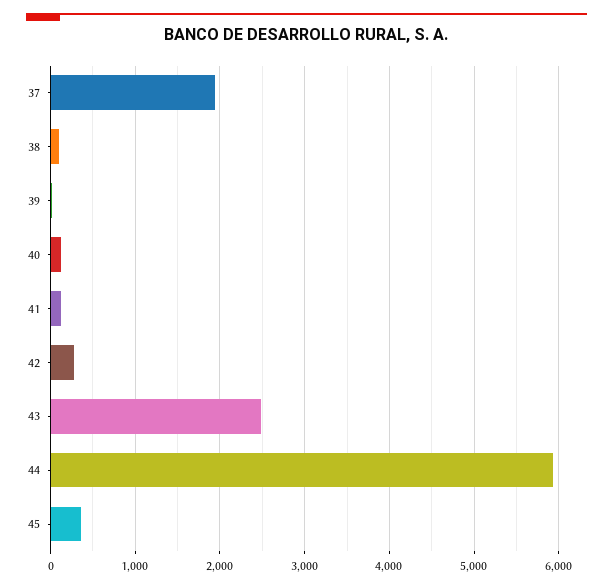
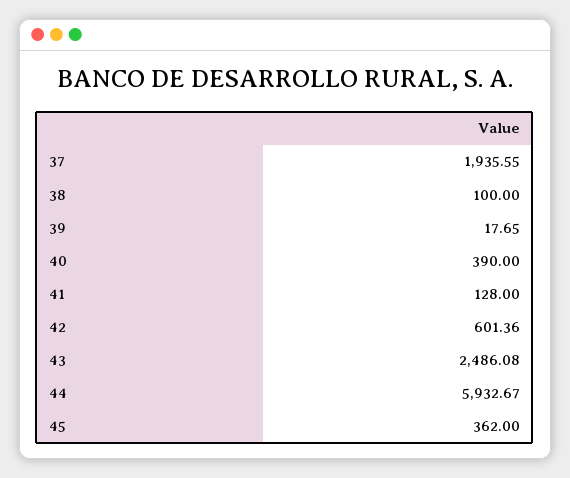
  {
    "37": 1935.55,
    "38": 100,
    "39": 17.65,
-   "40": 100,
+   "40": 390,
    "41": 128,
-   "42": 300,
+   "42": 601.36,
    "43": 2486.08,
    "44": 5932.67,
    "45": 362
  }

